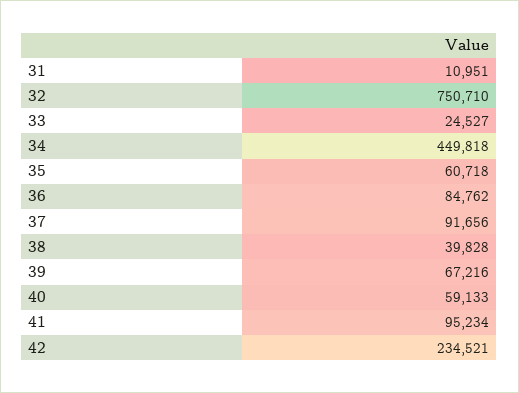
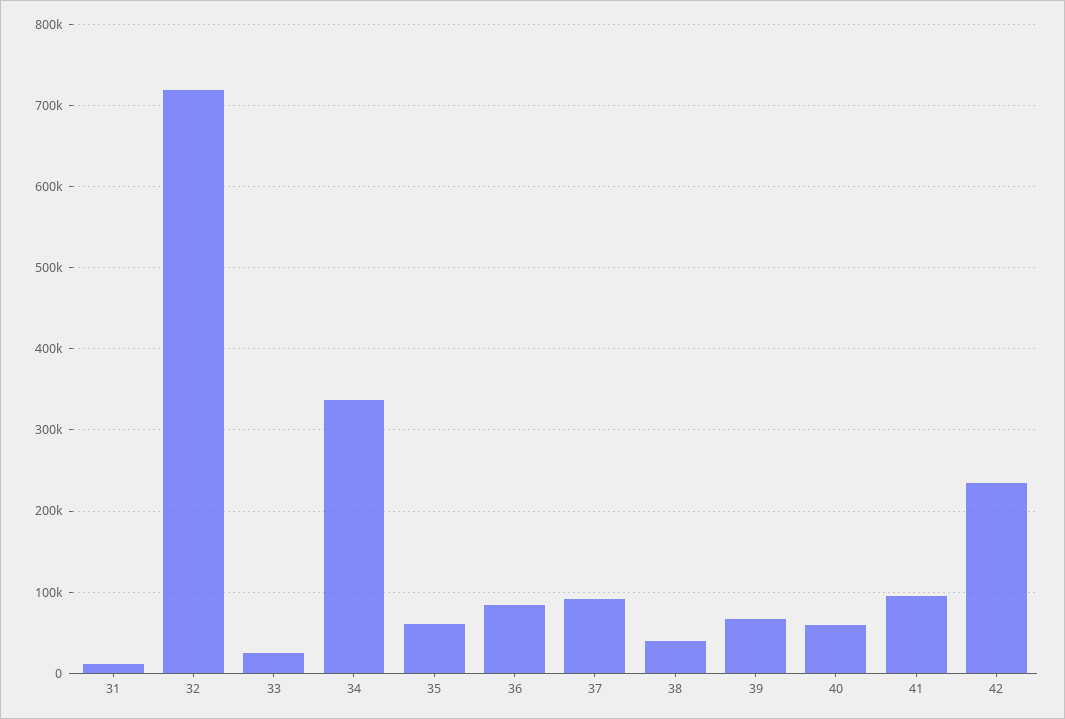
  {
    "31": 10951,
-   "32": 750710,
+   "32": 720000,
    "33": 24527,
-   "34": 449818,
+   "34": 340000,
    "35": 60718,
    "36": 84762,
    "37": 91656,
    "38": 39828,
    "39": 67216,
    "40": 59133,
    "41": 95234,
    "42": 234521
  }

